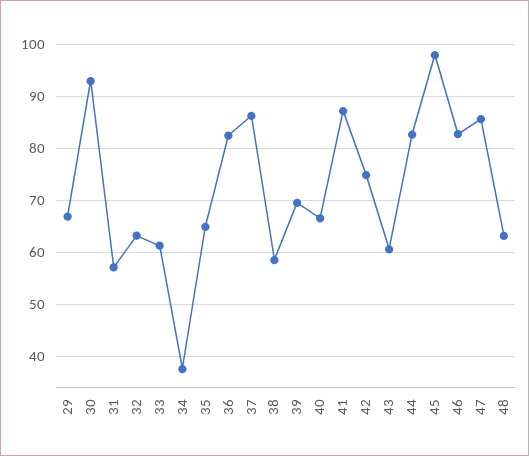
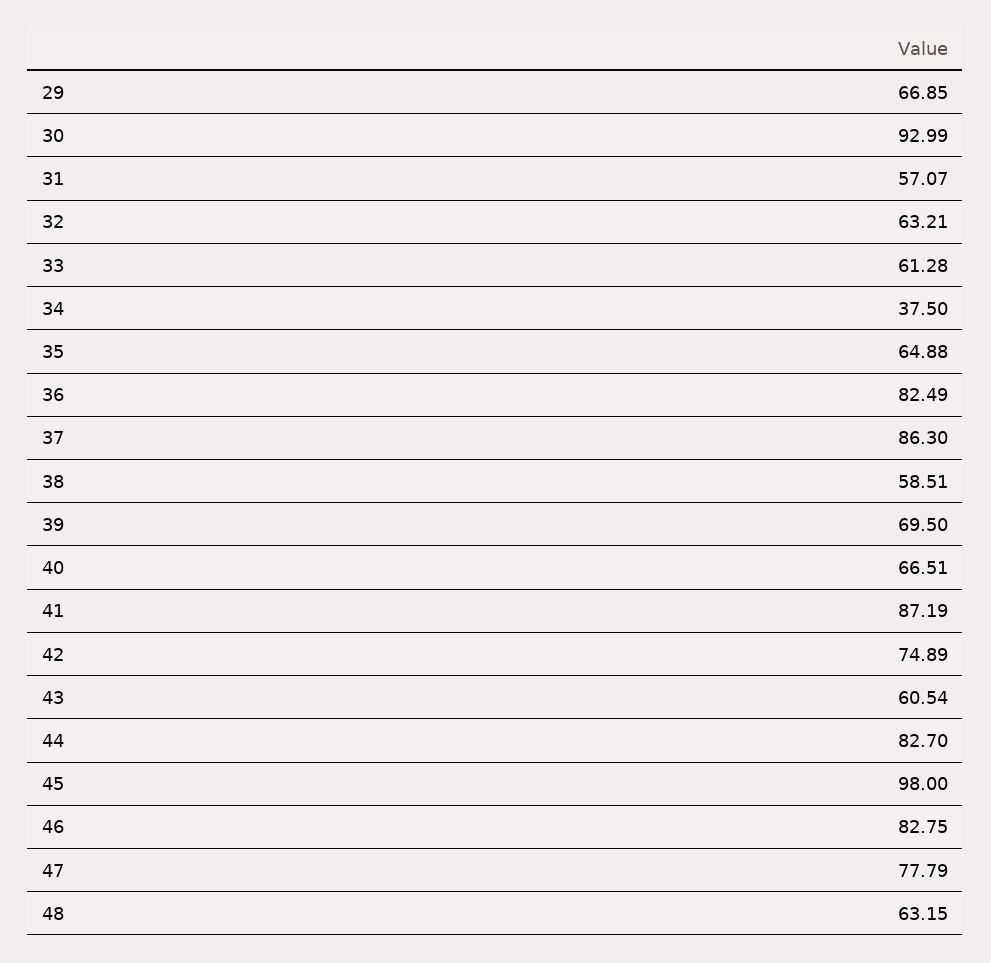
  {
    "29": 66.85,
    "30": 92.99,
    "31": 57.07,
    "32": 63.21,
    "33": 61.28,
    "34": 37.5,
    "35": 64.88,
    "36": 82.49,
    "37": 86.3,
    "38": 58.51,
    "39": 69.5,
    "40": 66.51,
    "41": 87.19,
    "42": 74.89,
    "43": 60.54,
    "44": 82.7,
    "45": 98,
    "46": 82.75,
-   "47": 86,
+   "47": 77.79,
    "48": 63.15
  }

